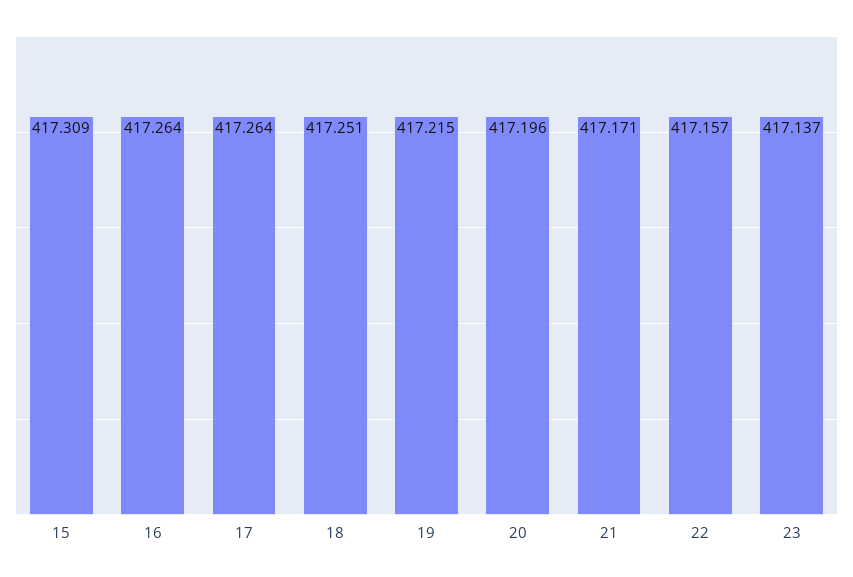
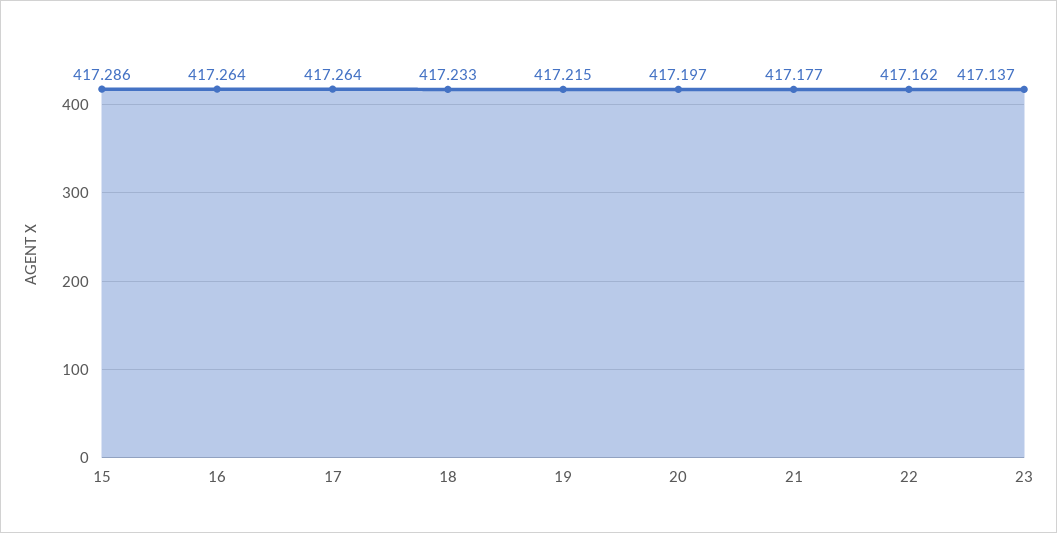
  {
-   "15": 417.309,
+   "15": 417.286,
    "16": 417.264,
    "17": 417.264,
-   "18": 417.251,
+   "18": 417.233,
    "19": 417.215,
-   "20": 417.196,
+   "20": 417.197,
-   "21": 417.171,
+   "21": 417.177,
-   "22": 417.157,
+   "22": 417.162,
    "23": 417.137
  }

